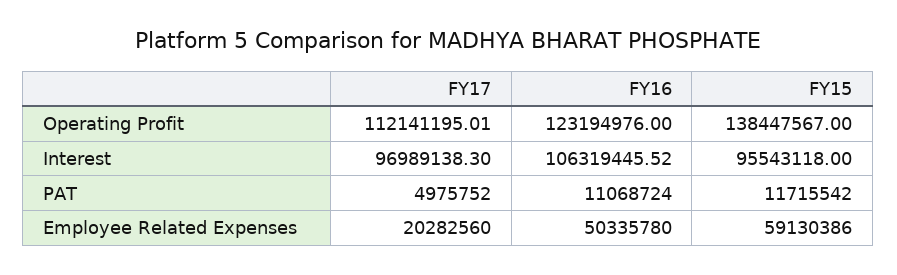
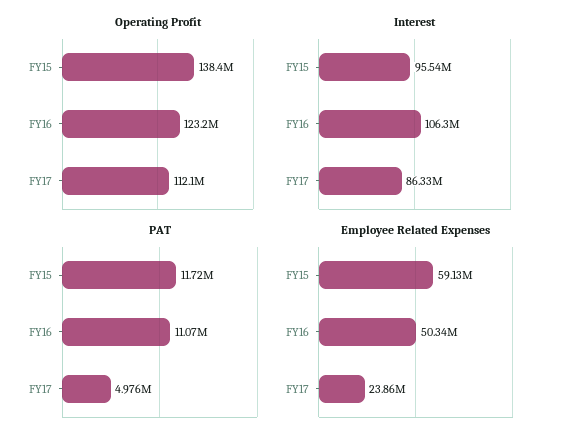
  {
    "Operating Profit": {
      "FY17": 112141195.01,
      "FY16": 123194976,
      "FY15": 138447567
    },
    "Interest": {
-     "FY17": 96989138.3,
+     "FY17": 86330000,
      "FY16": 106319445.52,
      "FY15": 95543118
    },
    "PAT": {
      "FY17": 4975752,
      "FY16": 11068724,
      "FY15": 11715542
    },
    "Employee Related Expenses": {
-     "FY17": 20282560,
+     "FY17": 23860000,
      "FY16": 50335780,
      "FY15": 59130386
    }
  }

